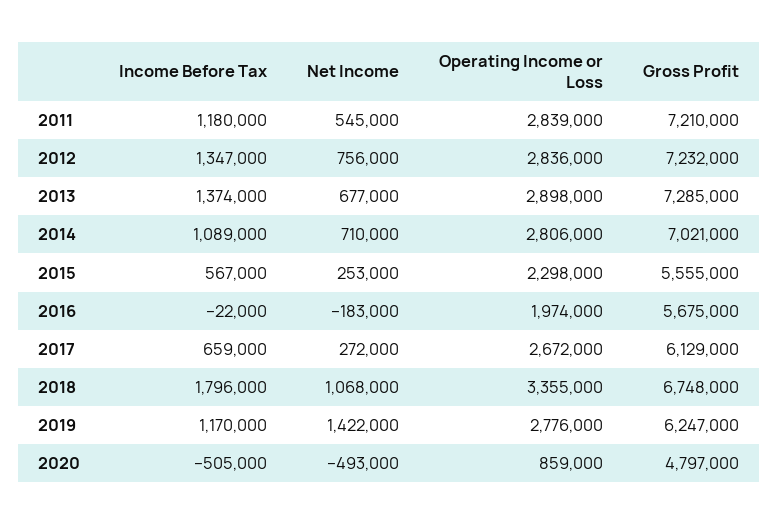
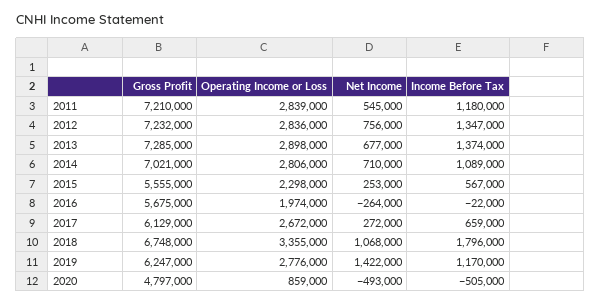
  {
    "Income Before Tax": {
      "2011": 1180000,
      "2012": 1347000,
      "2013": 1374000,
      "2014": 1089000,
      "2015": 567000,
      "2016": -22000,
      "2017": 659000,
      "2018": 1796000,
      "2019": 1170000,
      "2020": -505000
    },
    "Net Income": {
      "2011": 545000,
      "2012": 756000,
      "2013": 677000,
      "2014": 710000,
      "2015": 253000,
-     "2016": -183000,
+     "2016": -264000,
      "2017": 272000,
      "2018": 1068000,
      "2019": 1422000,
      "2020": -493000
    },
    "Operating Income or Loss": {
      "2011": 2839000,
      "2012": 2836000,
      "2013": 2898000,
      "2014": 2806000,
      "2015": 2298000,
      "2016": 1974000,
      "2017": 2672000,
      "2018": 3355000,
      "2019": 2776000,
      "2020": 859000
    },
    "Gross Profit": {
      "2011": 7210000,
      "2012": 7232000,
      "2013": 7285000,
      "2014": 7021000,
      "2015": 5555000,
      "2016": 5675000,
      "2017": 6129000,
      "2018": 6748000,
      "2019": 6247000,
      "2020": 4797000
    }
  }

